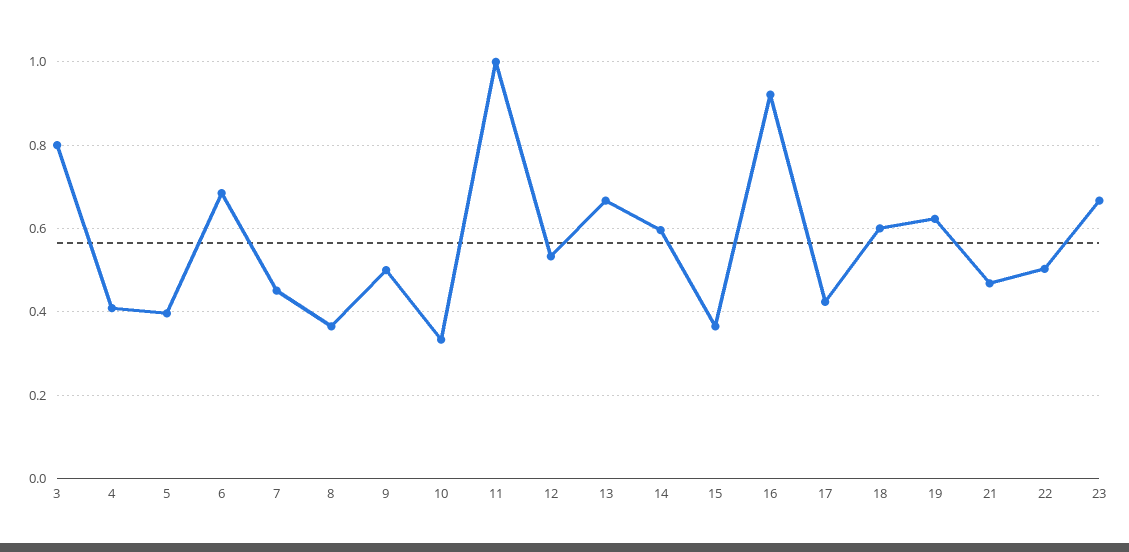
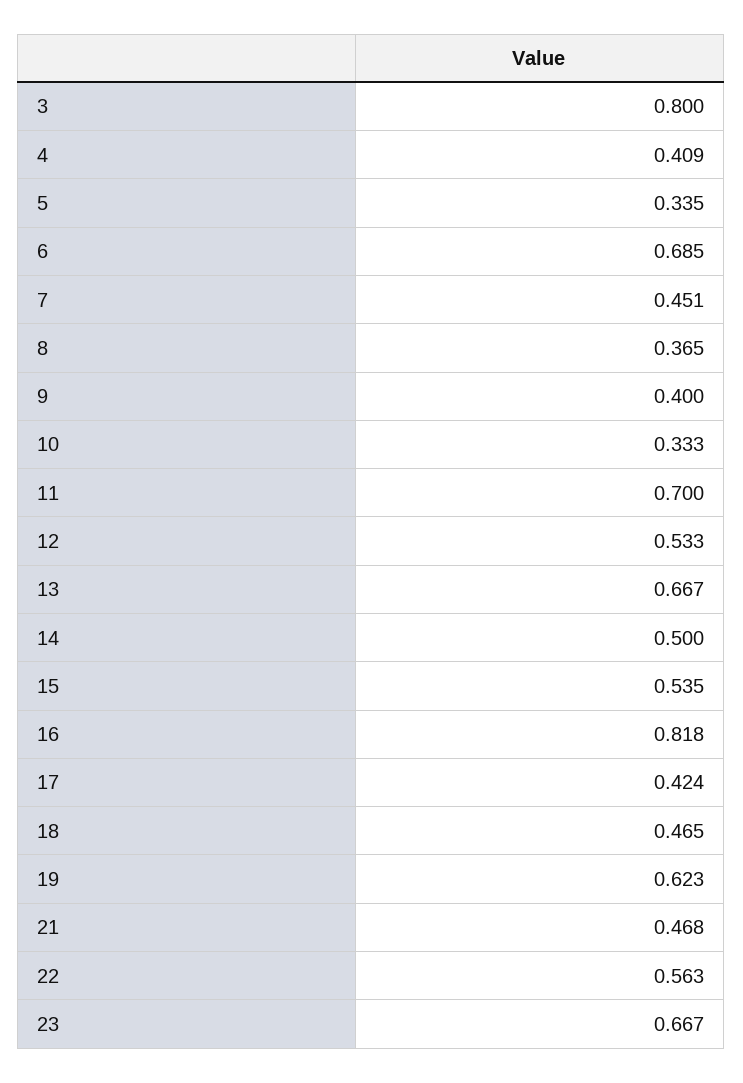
  {
    "3": 0.8,
    "4": 0.409,
-   "5": 0.4,
+   "5": 0.335,
    "6": 0.685,
    "7": 0.451,
    "8": 0.365,
-   "9": 0.5,
+   "9": 0.4,
    "10": 0.333,
-   "11": 1,
+   "11": 0.7,
    "12": 0.533,
    "13": 0.667,
-   "14": 0.6,
+   "14": 0.5,
-   "15": 0.36,
+   "15": 0.535,
-   "16": 0.92,
+   "16": 0.818,
    "17": 0.424,
-   "18": 0.6,
+   "18": 0.465,
    "19": 0.623,
    "21": 0.468,
-   "22": 0.5,
+   "22": 0.563,
    "23": 0.667
  }

